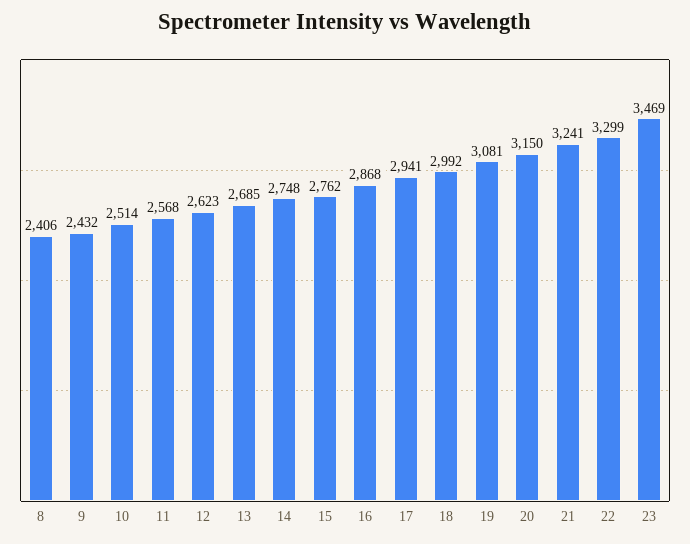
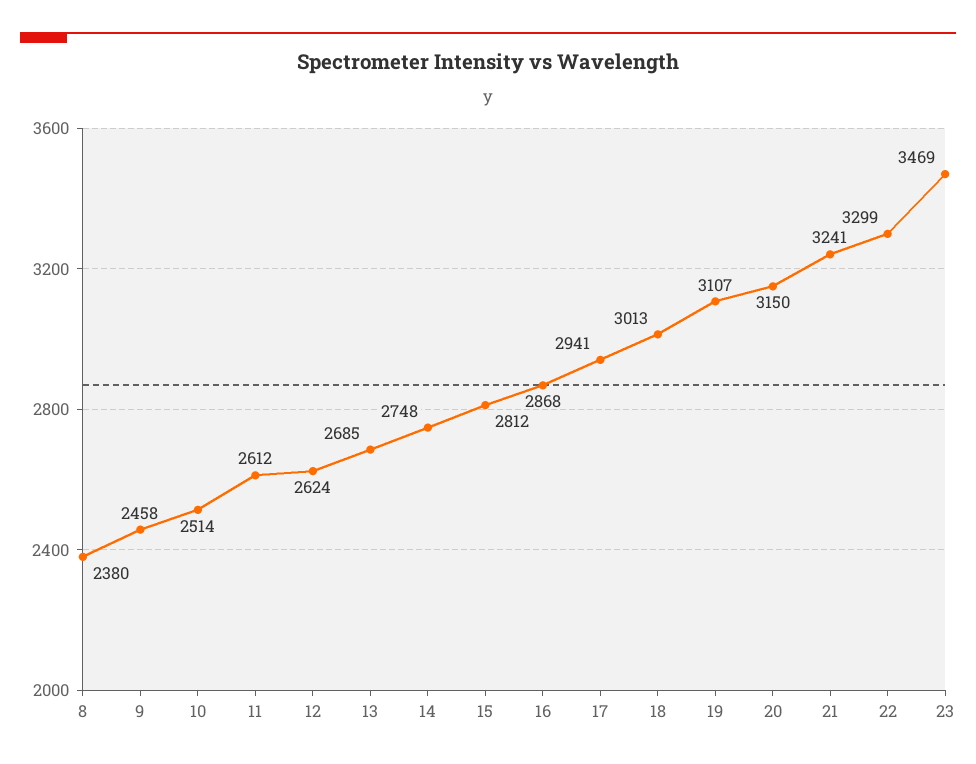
  {
-   "8": 2406,
+   "8": 2380,
-   "9": 2432,
+   "9": 2458,
    "10": 2514,
-   "11": 2568,
+   "11": 2612,
-   "12": 2623,
+   "12": 2624,
    "13": 2685,
    "14": 2748,
-   "15": 2762,
+   "15": 2812,
    "16": 2868,
    "17": 2941,
-   "18": 2992,
+   "18": 3013,
-   "19": 3081,
+   "19": 3107,
    "20": 3150,
    "21": 3241,
    "22": 3299,
    "23": 3469
  }

